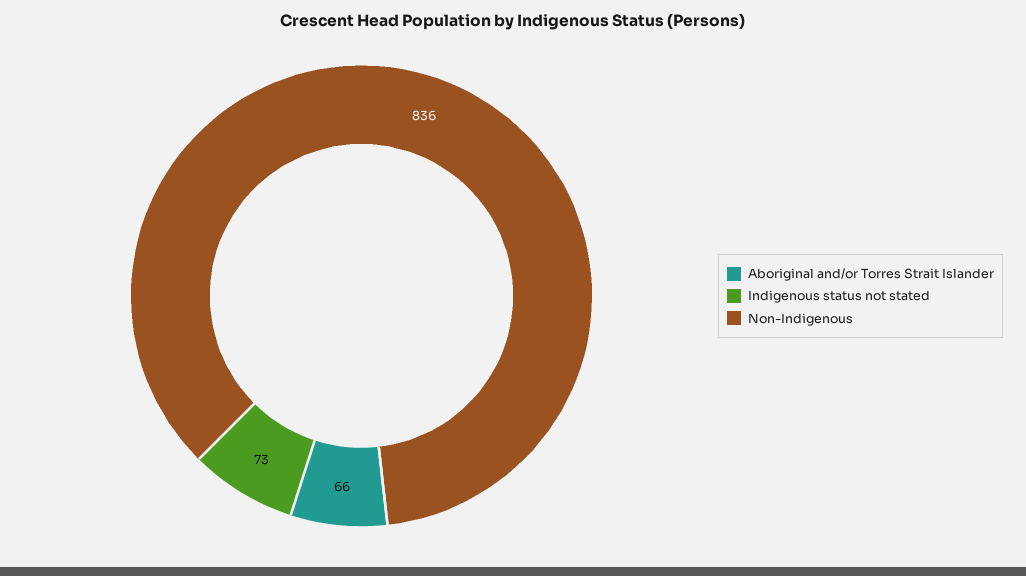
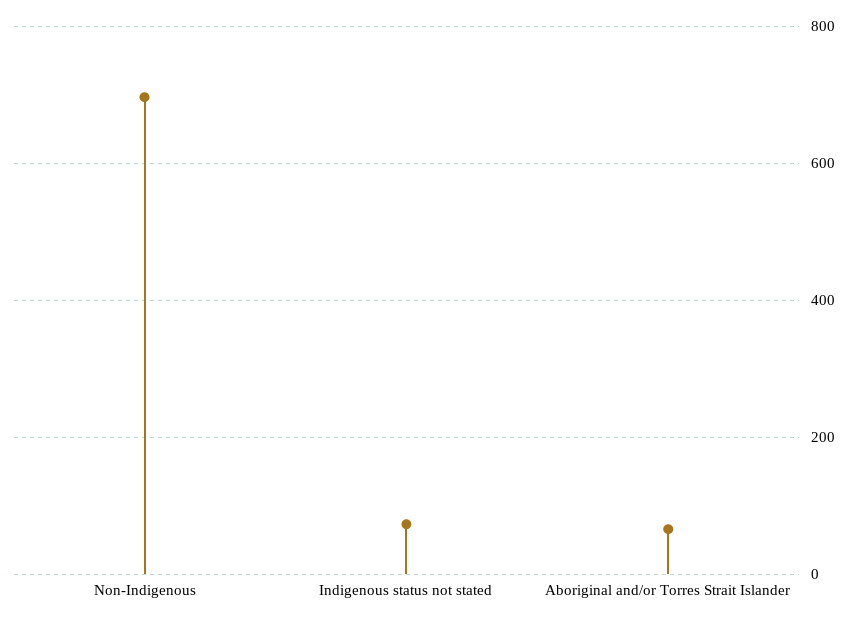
  {
    "Aboriginal and/or Torres Strait Islander": 66,
    "Indigenous status not stated": 73,
-   "Non-Indigenous": 836
+   "Non-Indigenous": 700
  }

